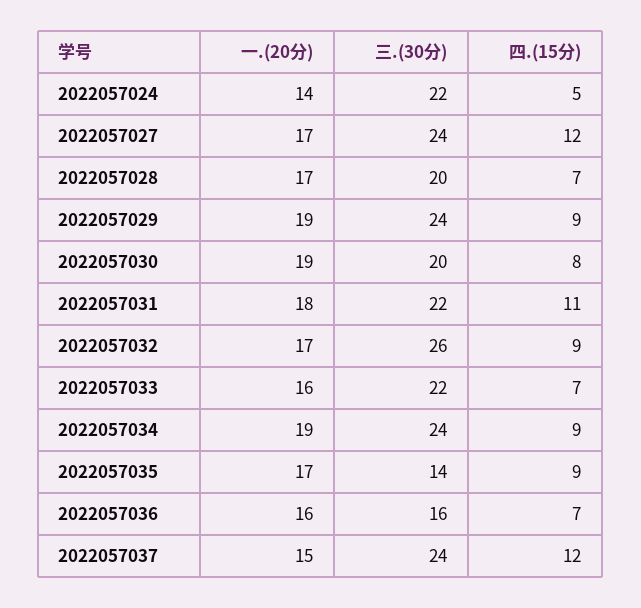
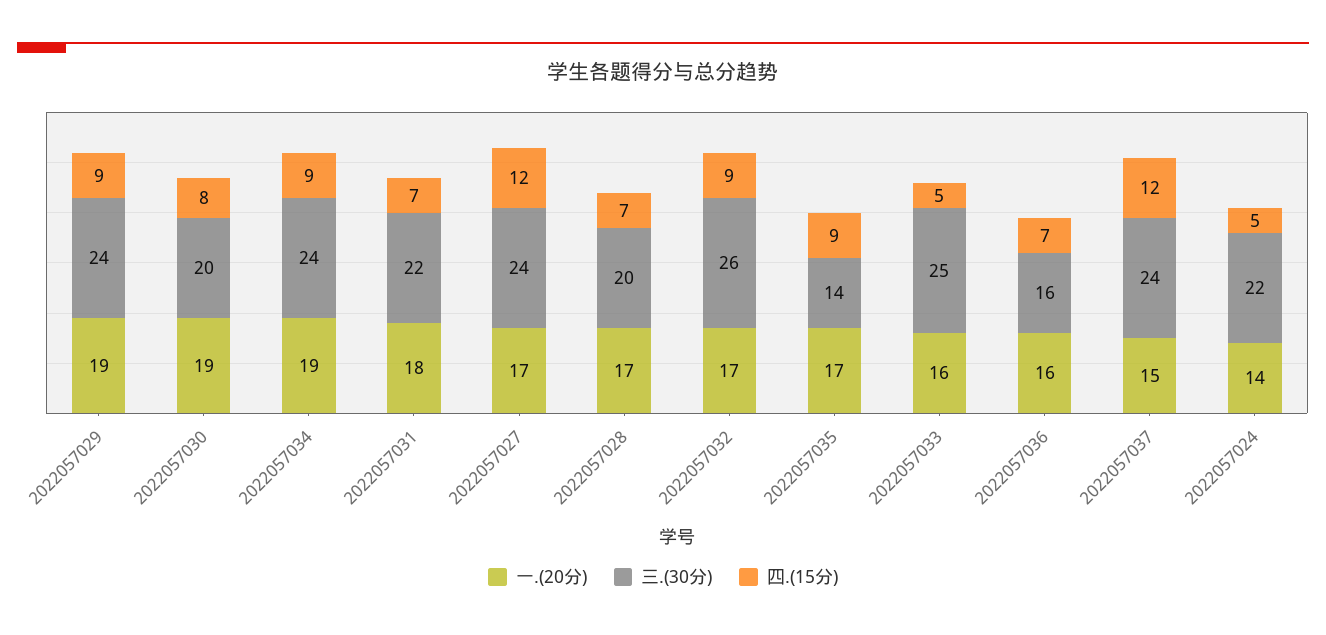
  {
    "一.(20分)": {
      "2022057024": 14,
      "2022057027": 17,
      "2022057028": 17,
      "2022057029": 19,
      "2022057030": 19,
      "2022057031": 18,
      "2022057032": 17,
      "2022057033": 16,
      "2022057034": 19,
      "2022057035": 17,
      "2022057036": 16,
      "2022057037": 15
    },
    "三.(30分)": {
      "2022057024": 22,
      "2022057027": 24,
      "2022057028": 20,
      "2022057029": 24,
      "2022057030": 20,
      "2022057031": 22,
      "2022057032": 26,
-     "2022057033": 22,
+     "2022057033": 25,
      "2022057034": 24,
      "2022057035": 14,
      "2022057036": 16,
      "2022057037": 24
    },
    "四.(15分)": {
      "2022057024": 5,
      "2022057027": 12,
      "2022057028": 7,
      "2022057029": 9,
      "2022057030": 8,
-     "2022057031": 11,
+     "2022057031": 7,
      "2022057032": 9,
-     "2022057033": 7,
+     "2022057033": 5,
      "2022057034": 9,
      "2022057035": 9,
      "2022057036": 7,
      "2022057037": 12
    }
  }

